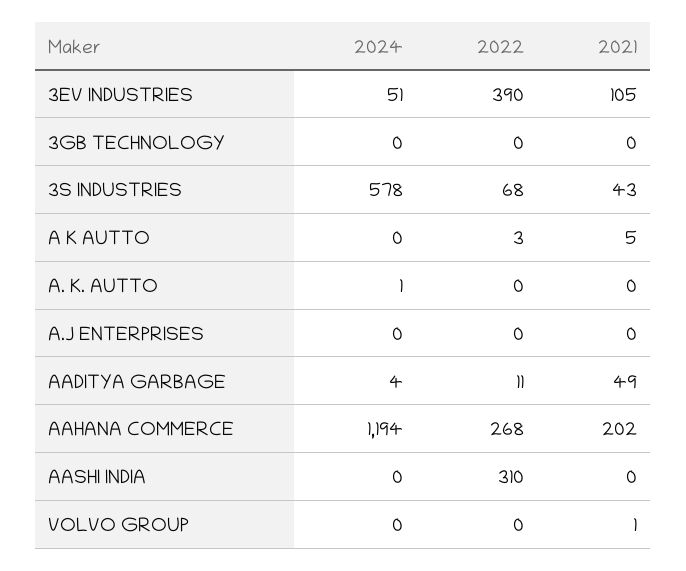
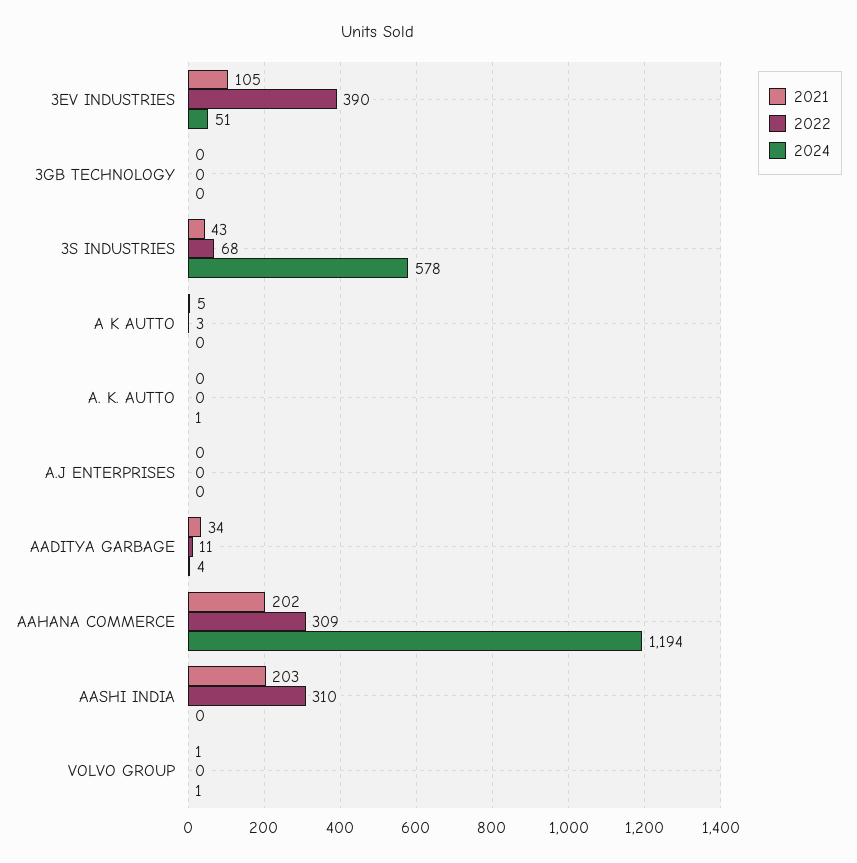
  {
    "2024": {
      "3EV INDUSTRIES": 51,
      "3GB TECHNOLOGY": 0,
      "3S INDUSTRIES": 578,
      "A K AUTTO": 0,
      "A. K. AUTTO": 1,
      "A.J ENTERPRISES": 0,
      "AADITYA GARBAGE": 4,
      "AAHANA COMMERCE": 1194,
      "AASHI INDIA": 0,
-     "VOLVO GROUP": 0
+     "VOLVO GROUP": 1
    },
    "2022": {
      "3EV INDUSTRIES": 390,
      "3GB TECHNOLOGY": 0,
      "3S INDUSTRIES": 68,
      "A K AUTTO": 3,
      "A. K. AUTTO": 0,
      "A.J ENTERPRISES": 0,
      "AADITYA GARBAGE": 11,
-     "AAHANA COMMERCE": 268,
+     "AAHANA COMMERCE": 309,
      "AASHI INDIA": 310,
      "VOLVO GROUP": 0
    },
    "2021": {
      "3EV INDUSTRIES": 105,
      "3GB TECHNOLOGY": 0,
      "3S INDUSTRIES": 43,
      "A K AUTTO": 5,
      "A. K. AUTTO": 0,
      "A.J ENTERPRISES": 0,
-     "AADITYA GARBAGE": 49,
+     "AADITYA GARBAGE": 34,
      "AAHANA COMMERCE": 202,
-     "AASHI INDIA": 0,
+     "AASHI INDIA": 203,
      "VOLVO GROUP": 1
    }
  }

